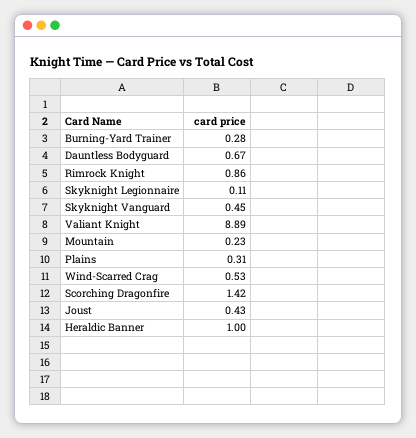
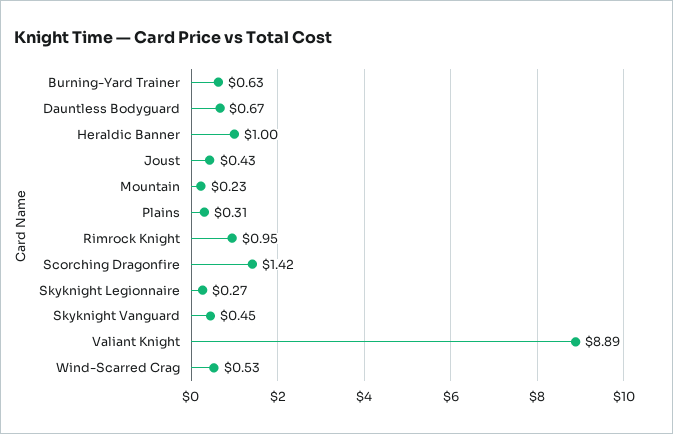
  {
-   "Burning-Yard Trainer": 0.28,
+   "Burning-Yard Trainer": 0.63,
    "Dauntless Bodyguard": 0.67,
-   "Rimrock Knight": 0.86,
+   "Rimrock Knight": 0.95,
-   "Skyknight Legionnaire": 0.11,
+   "Skyknight Legionnaire": 0.27,
    "Skyknight Vanguard": 0.45,
    "Valiant Knight": 8.89,
    "Mountain": 0.23,
    "Plains": 0.31,
    "Wind-Scarred Crag": 0.53,
    "Scorching Dragonfire": 1.42,
    "Joust": 0.43,
    "Heraldic Banner": 1
  }

